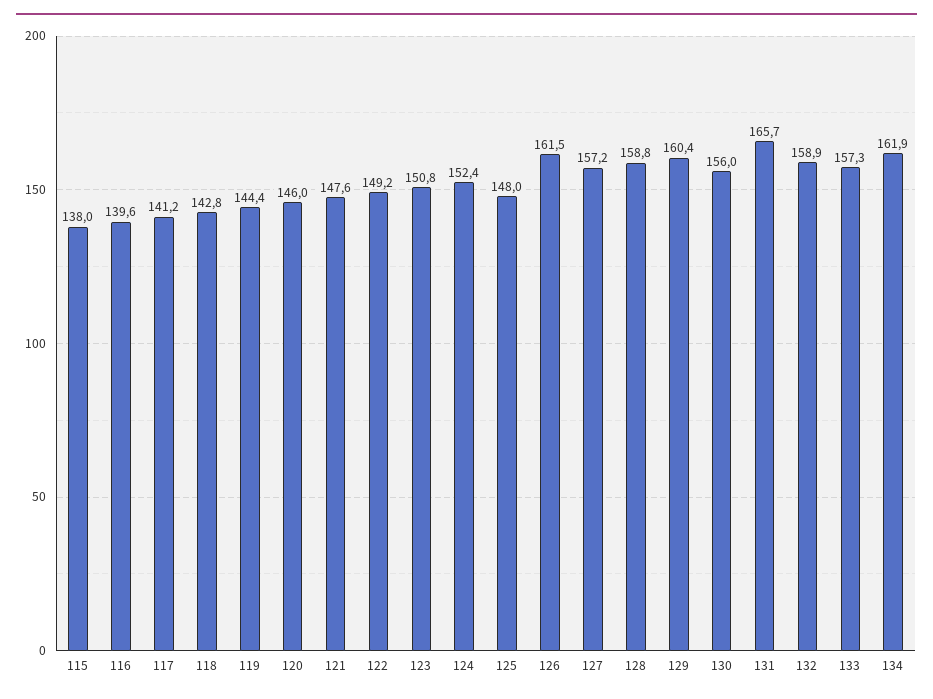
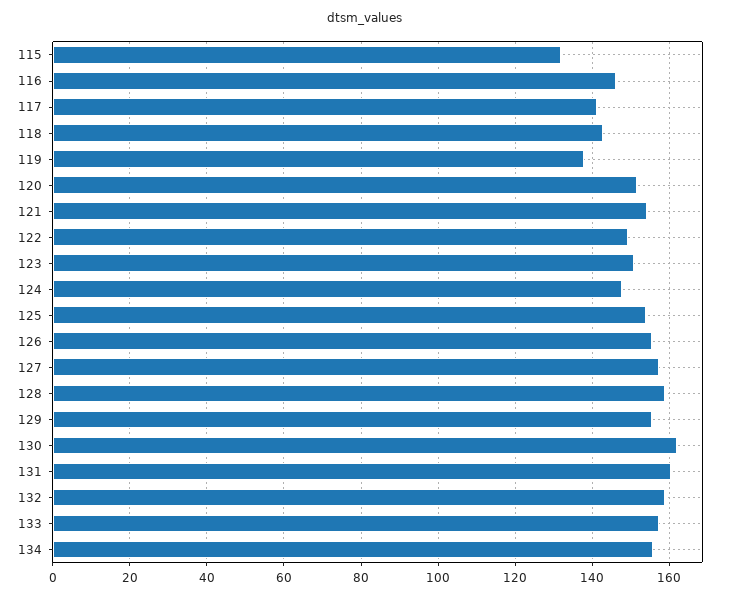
  {
-   "115": 138,
+   "115": 132,
-   "116": 139.6,
+   "116": 146,
    "117": 141.2,
    "118": 142.8,
-   "119": 144.4,
+   "119": 138,
-   "120": 146,
+   "120": 152,
-   "121": 147.6,
+   "121": 154,
    "122": 149.2,
    "123": 150.8,
-   "124": 152.4,
+   "124": 148,
-   "125": 148,
+   "125": 154,
-   "126": 161.5,
+   "126": 156,
    "127": 157.2,
    "128": 158.8,
-   "129": 160.4,
+   "129": 156,
-   "130": 156,
+   "130": 162,
-   "131": 165.7,
+   "131": 160,
    "132": 158.9,
    "133": 157.3,
-   "134": 161.9
+   "134": 156
  }

